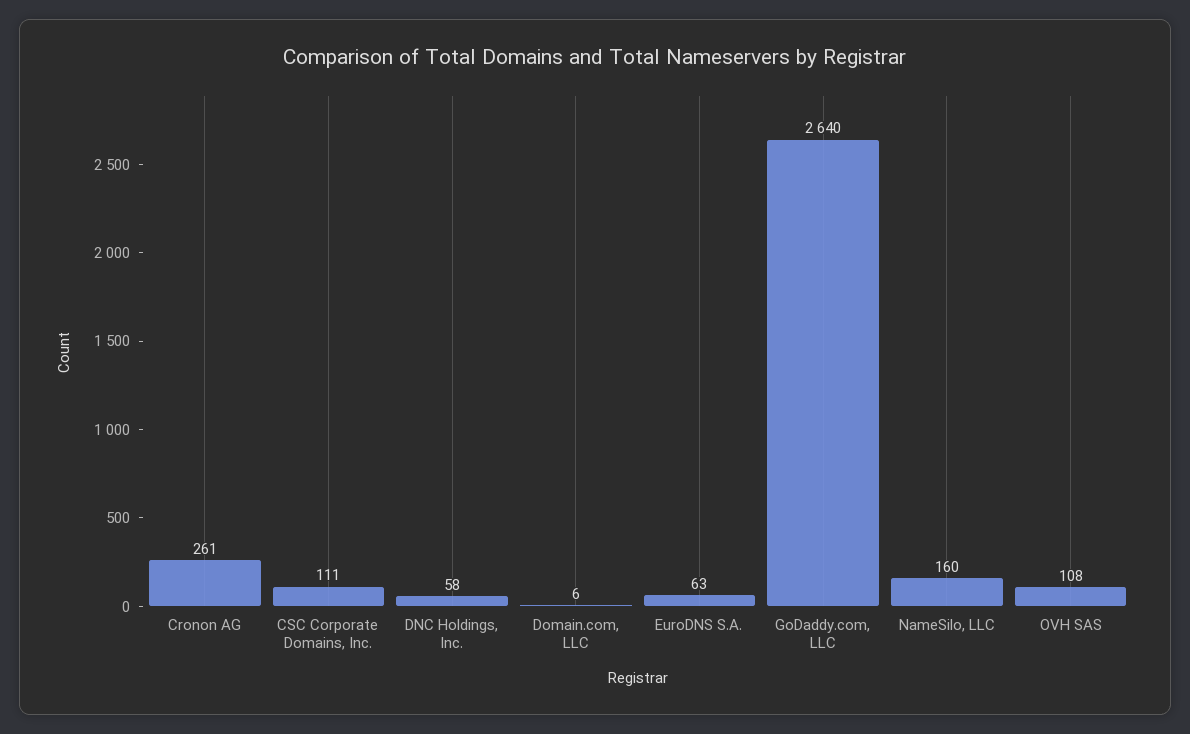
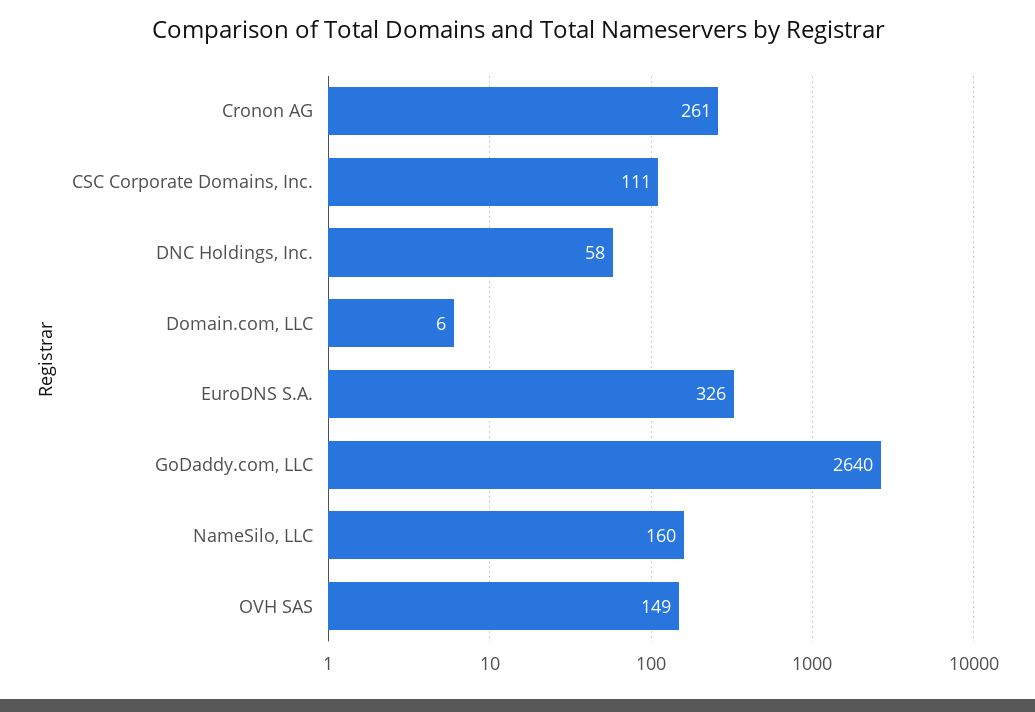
  {
    "Cronon AG": 261,
    "CSC Corporate Domains, Inc.": 111,
    "DNC Holdings, Inc.": 58,
    "Domain.com, LLC": 6,
-   "EuroDNS S.A.": 63,
+   "EuroDNS S.A.": 326,
    "GoDaddy.com, LLC": 2640,
    "NameSilo, LLC": 160,
-   "OVH SAS": 108
+   "OVH SAS": 149
  }

